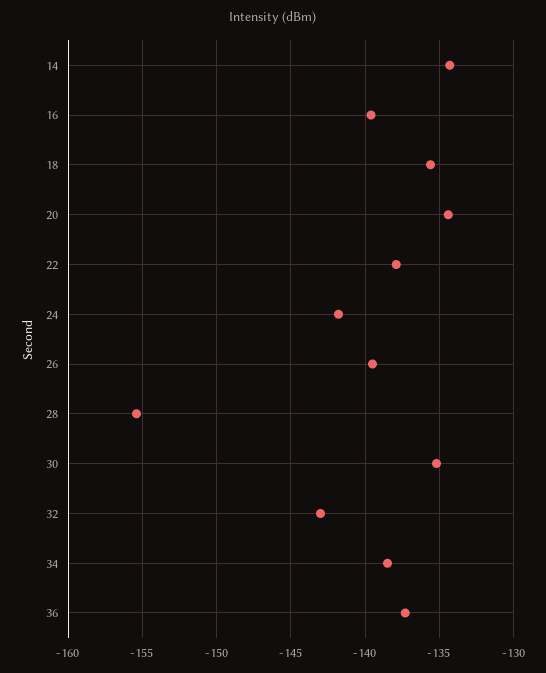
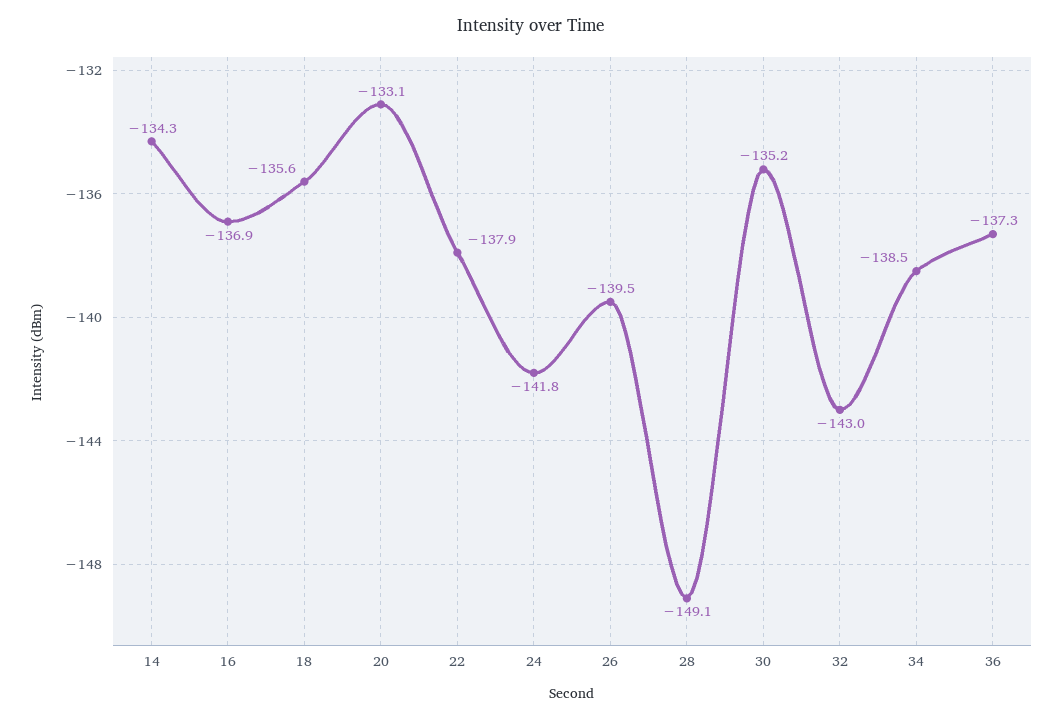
  {
    "14": -134.3,
-   "16": -139.5,
+   "16": -136.9,
    "18": -135.6,
-   "20": -134.5,
+   "20": -133.1,
    "22": -137.9,
    "24": -141.8,
    "26": -139.5,
-   "28": -155.5,
+   "28": -149.1,
    "30": -135.2,
    "32": -143,
    "34": -138.5,
    "36": -137.3
  }

